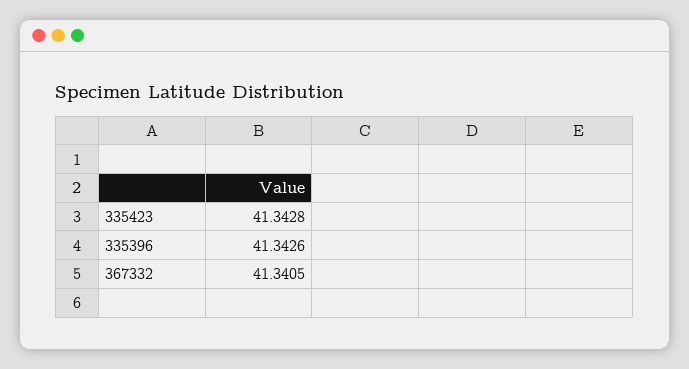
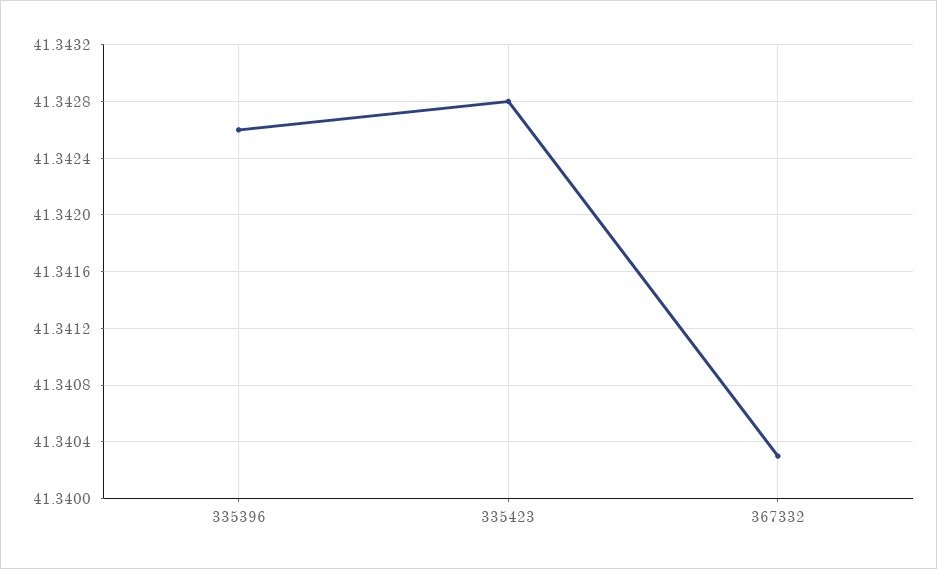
  {
    "335423": 41.3428,
    "335396": 41.3426,
-   "367332": 41.3405
+   "367332": 41.3403
  }

